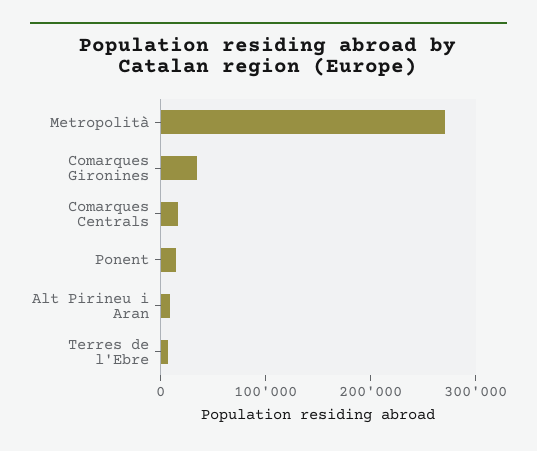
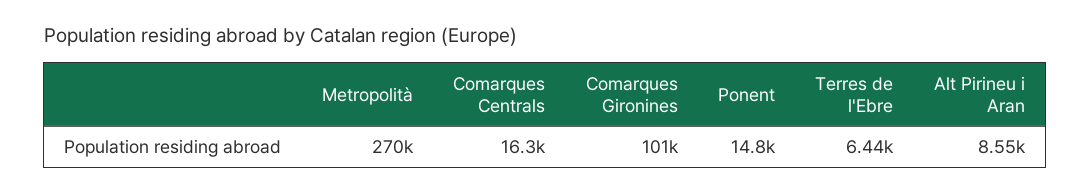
  {
    "Metropolità": 270000,
-   "Comarques Gironines": 40000,
+   "Comarques Gironines": 101000,
    "Comarques Centrals": 16300,
    "Ponent": 14800,
    "Alt Pirineu i Aran": 8550,
    "Terres de l'Ebre": 6440
  }

